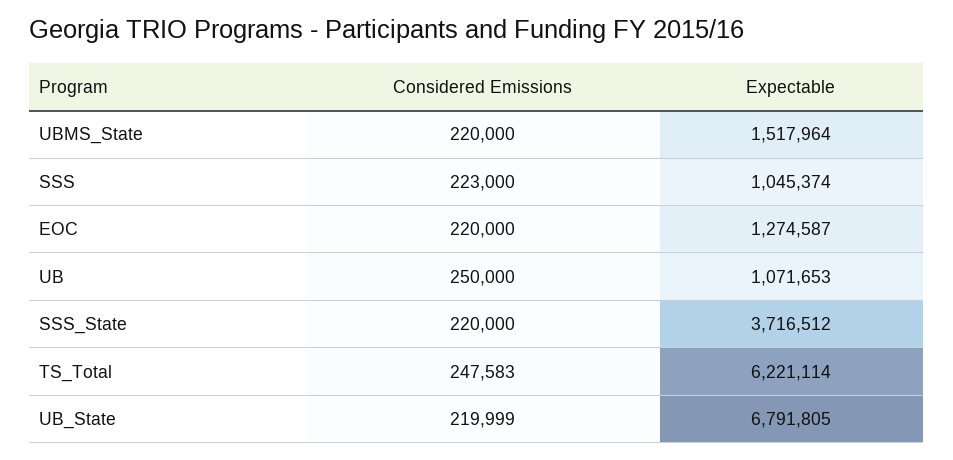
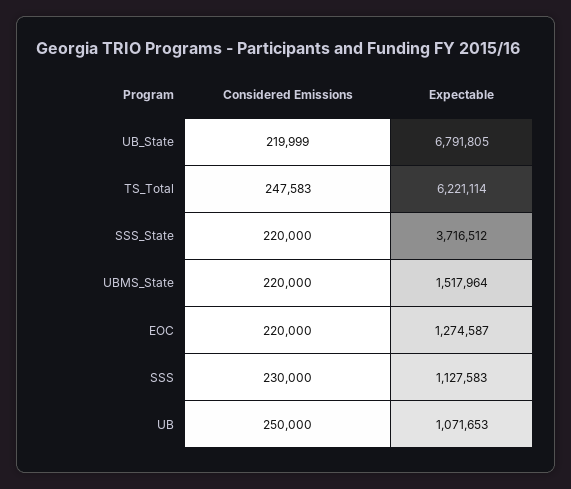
  {
    "Considered Emissions": {
      "UBMS_State": 220000,
-     "SSS": 223000,
+     "SSS": 230000,
      "EOC": 220000,
      "UB": 250000,
      "SSS_State": 220000,
      "TS_Total": 247583,
      "UB_State": 219999
    },
    "Expectable": {
      "UBMS_State": 1517964,
-     "SSS": 1045374,
+     "SSS": 1127583,
      "EOC": 1274587,
      "UB": 1071653,
      "SSS_State": 3716512,
      "TS_Total": 6221114,
      "UB_State": 6791805
    }
  }

